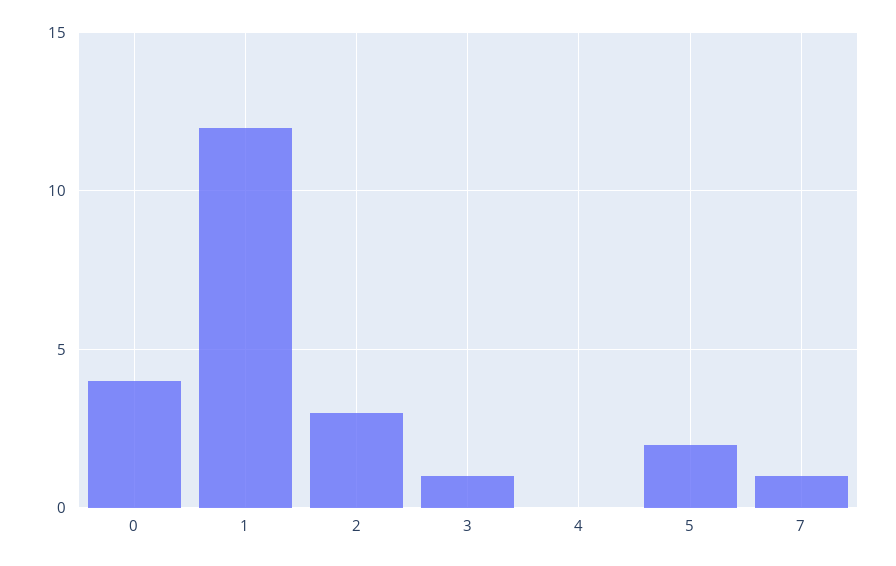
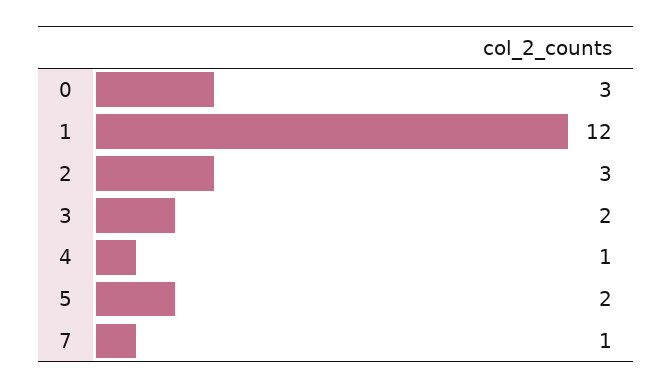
  {
-   "0": 4,
+   "0": 3,
    "1": 12,
    "2": 3,
-   "3": 1,
+   "3": 2,
-   "4": 0,
+   "4": 1,
    "5": 2,
    "7": 1
  }

